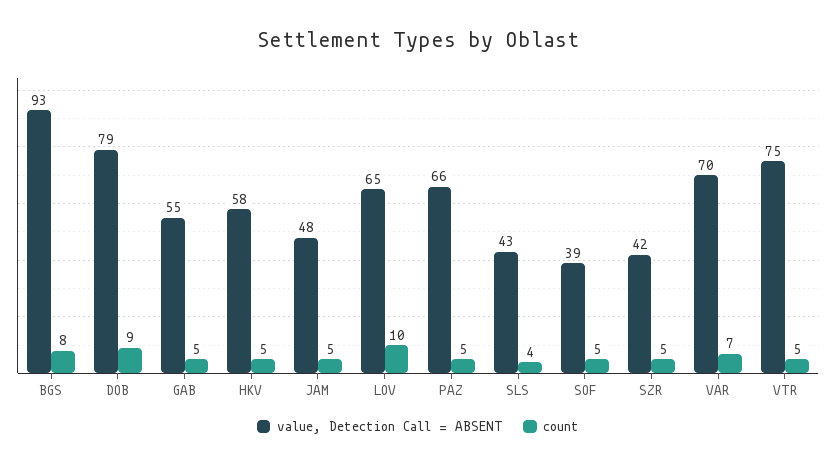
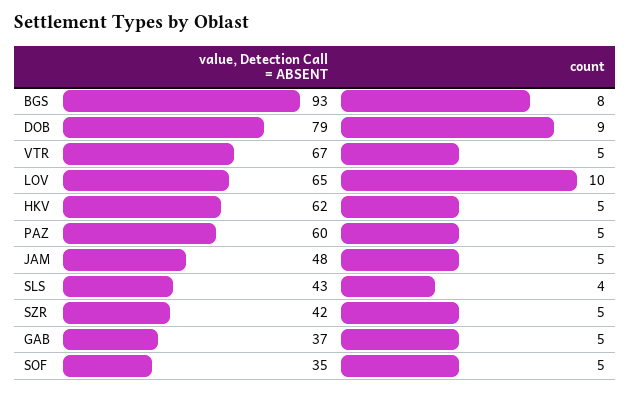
  {
    "value, Detection Call = ABSENT": {
      "BGS": 93,
      "DOB": 79,
-     "GAB": 55,
+     "GAB": 37,
-     "HKV": 58,
+     "HKV": 62,
      "JAM": 48,
      "LOV": 65,
-     "PAZ": 66,
+     "PAZ": 60,
      "SLS": 43,
-     "SOF": 39,
+     "SOF": 35,
      "SZR": 42,
-     "VAR": 70,
-     "VTR": 75
+     "VTR": 67
    },
    "count": {
      "BGS": 8,
      "DOB": 9,
      "GAB": 5,
      "HKV": 5,
      "JAM": 5,
      "LOV": 10,
      "PAZ": 5,
      "SLS": 4,
      "SOF": 5,
      "SZR": 5,
-     "VAR": 7,
      "VTR": 5
    }
  }

